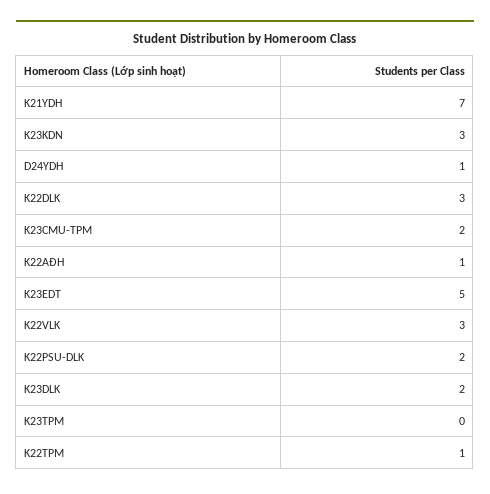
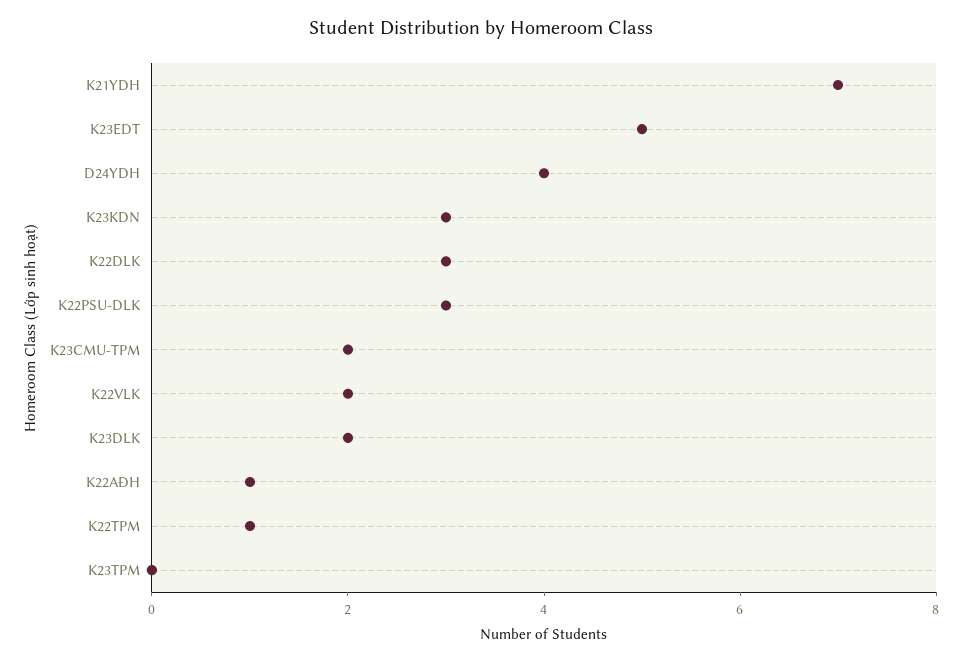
  {
    "K21YDH": 7,
    "K23KDN": 3,
-   "D24YDH": 1,
+   "D24YDH": 4,
    "K22DLK": 3,
    "K23CMU-TPM": 2,
    "K22AĐH": 1,
    "K23EDT": 5,
-   "K22VLK": 3,
+   "K22VLK": 2,
-   "K22PSU-DLK": 2,
+   "K22PSU-DLK": 3,
    "K23DLK": 2,
    "K23TPM": 0,
    "K22TPM": 1
  }

